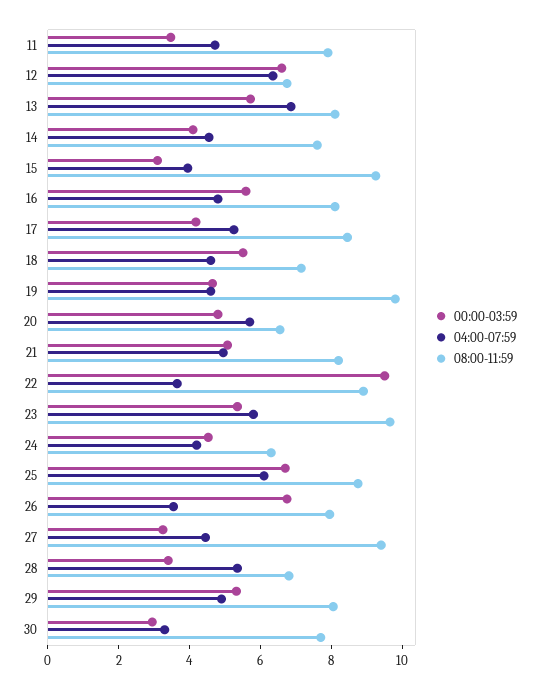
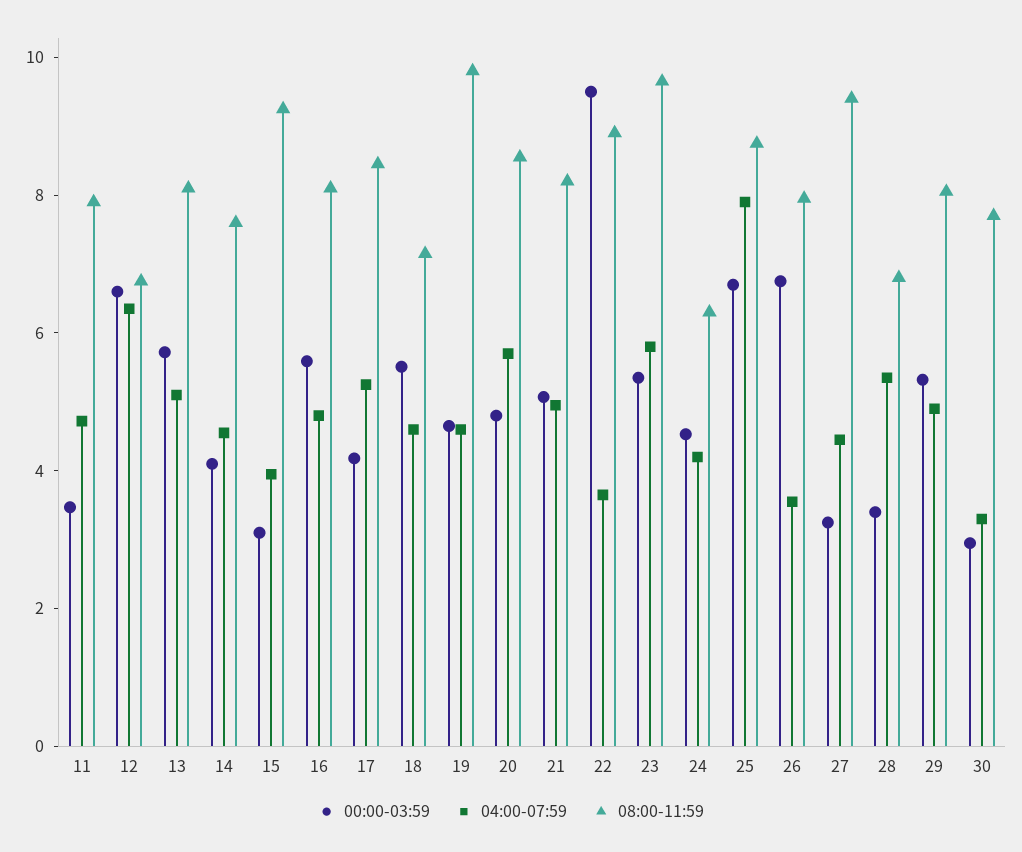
  {
    "00:00-03:59": {
      "11": 3.5,
      "12": 6.5,
      "13": 5.5,
      "14": 4,
      "15": 3,
      "16": 5.5,
      "17": 4,
      "18": 5.5,
      "19": 4.5,
      "20": 5,
      "21": 5,
      "22": 9.5,
      "23": 5.5,
      "24": 4.5,
      "25": 6.5,
      "26": 7,
      "27": 3.5,
      "28": 3.5,
      "29": 5.5,
      "30": 3
    },
    "04:00-07:59": {
      "11": 4.5,
      "12": 6.5,
-     "13": 7,
+     "13": 5,
      "14": 4.5,
      "15": 4,
      "16": 5,
      "17": 5.5,
      "18": 4.5,
      "19": 4.5,
      "20": 5.5,
      "21": 5,
      "22": 3.5,
      "23": 6,
      "24": 4,
-     "25": 6,
+     "25": 8,
      "26": 3.5,
      "27": 4.5,
      "28": 5.5,
      "29": 5,
      "30": 3.5
    },
    "08:00-11:59": {
      "11": 8,
      "12": 7,
      "13": 8,
      "14": 7.5,
      "15": 9.5,
      "16": 8,
      "17": 8.5,
      "18": 7,
      "19": 10,
-     "20": 6.5,
+     "20": 8.5,
      "21": 8,
      "22": 9,
      "23": 9.5,
      "24": 6.5,
      "25": 9,
      "26": 8,
      "27": 9.5,
      "28": 7,
      "29": 8,
      "30": 7.5
    }
  }

